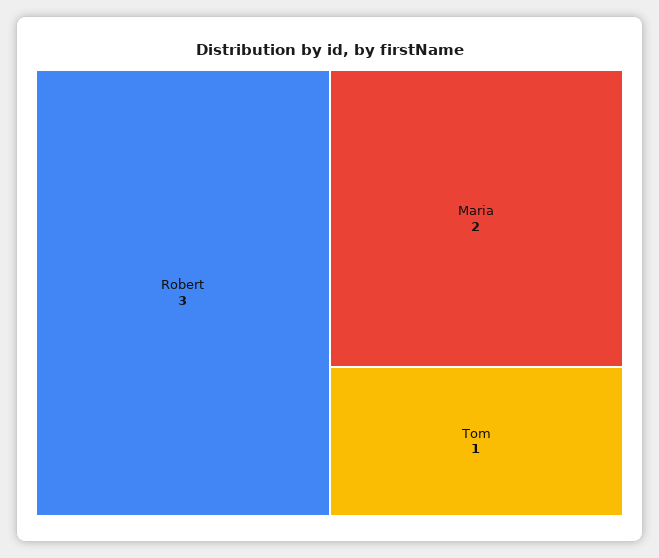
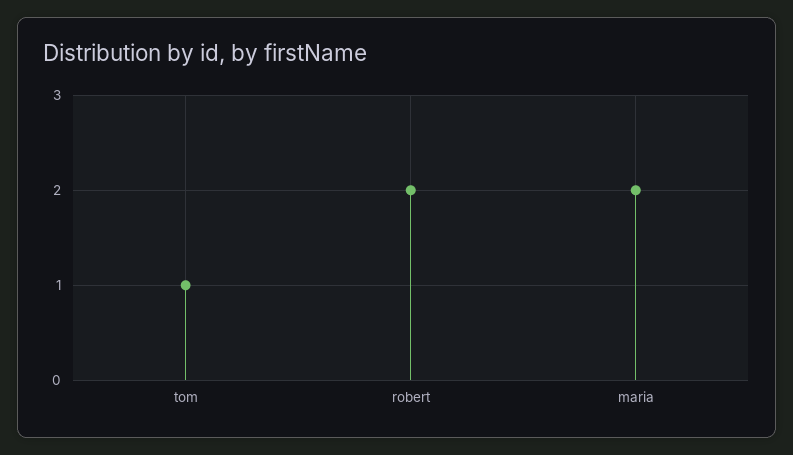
  {
-   "Robert": 3,
+   "Robert": 2,
    "Maria": 2,
    "Tom": 1
  }

